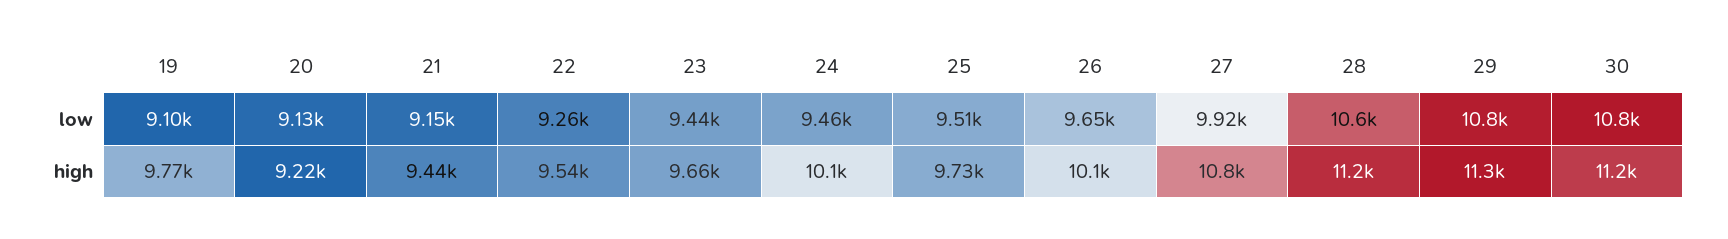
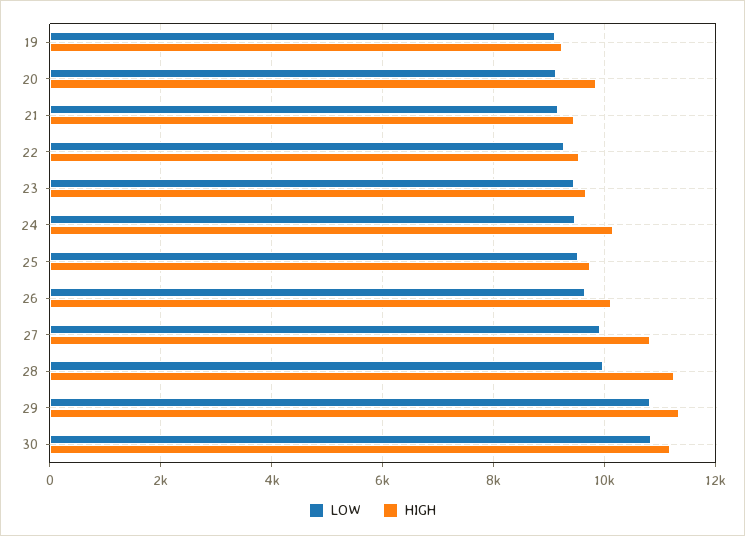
  {
    "low": {
      "19": 9100,
      "20": 9130,
      "21": 9150,
      "22": 9260,
      "23": 9440,
      "24": 9460,
      "25": 9510,
      "26": 9650,
      "27": 9920,
-     "28": 10600,
+     "28": 10000,
      "29": 10800,
      "30": 10800
    },
    "high": {
-     "19": 9770,
+     "19": 9200,
-     "20": 9220,
+     "20": 9800,
      "21": 9440,
      "22": 9540,
      "23": 9660,
      "24": 10100,
      "25": 9730,
      "26": 10100,
      "27": 10800,
      "28": 11200,
      "29": 11300,
      "30": 11200
    }
  }

